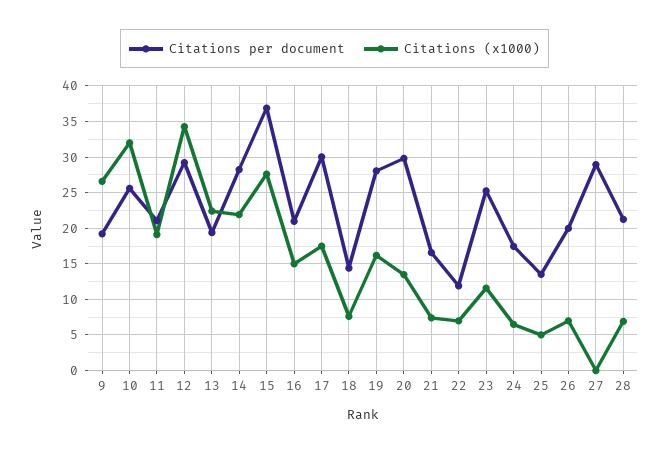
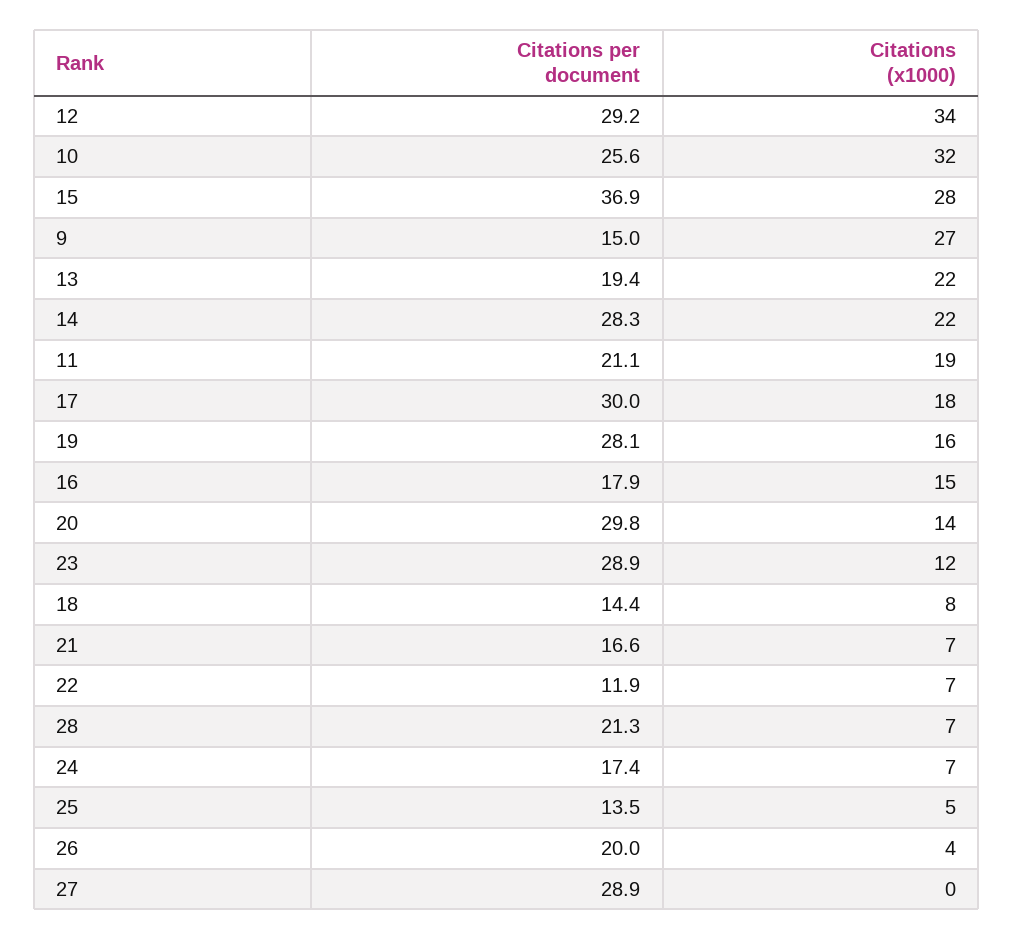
  {
    "Citations per document": {
-     "9": 19,
+     "9": 15,
      "10": 25.6,
      "11": 21.1,
      "12": 29.2,
      "13": 19.4,
      "14": 28.3,
      "15": 36.9,
-     "16": 21,
+     "16": 17.9,
      "17": 30,
      "18": 14.4,
      "19": 28.1,
      "20": 29.8,
      "21": 16.6,
      "22": 11.9,
-     "23": 25,
+     "23": 28.9,
      "24": 17.4,
      "25": 13.5,
      "26": 20,
      "27": 28.9,
      "28": 21.3
    },
    "Citations (x1000)": {
      "9": 27,
      "10": 32,
      "11": 19,
      "12": 34,
      "13": 22,
      "14": 22,
      "15": 28,
      "16": 15,
      "17": 18,
      "18": 8,
      "19": 16,
      "20": 14,
      "21": 7,
      "22": 7,
      "23": 12,
      "24": 7,
      "25": 5,
-     "26": 7,
+     "26": 4,
      "27": 0,
      "28": 7
    }
  }

